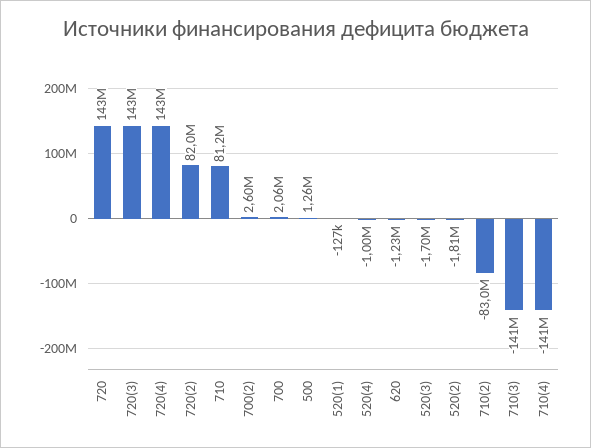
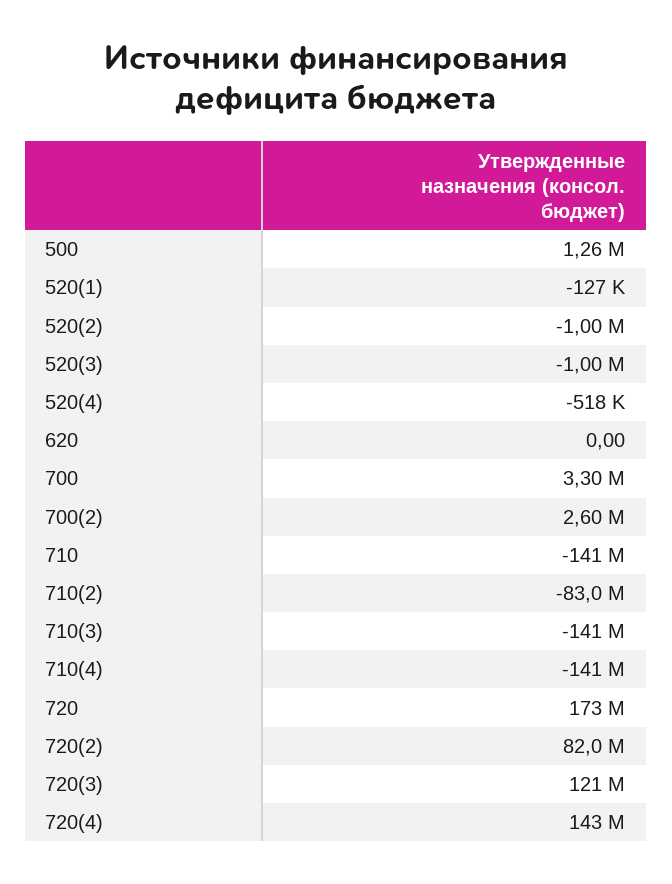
  {
-   "720": 143000000,
+   "720": 173000000,
-   "720(3)": 143000000,
+   "720(3)": 121000000,
    "720(4)": 143000000,
    "720(2)": 82000000,
-   "710": 81200000,
+   "710": -141000000,
    "700(2)": 2600000,
-   "700": 2060000,
+   "700": 3300000,
    "500": 1260000,
    "520(1)": -127000,
-   "520(4)": -1000000,
+   "520(4)": -518000,
-   "620": -1230000,
+   "620": 0,
-   "520(3)": -1700000,
+   "520(3)": -1000000,
-   "520(2)": -1810000,
+   "520(2)": -1000000,
    "710(2)": -83000000,
    "710(3)": -141000000,
    "710(4)": -141000000
  }

